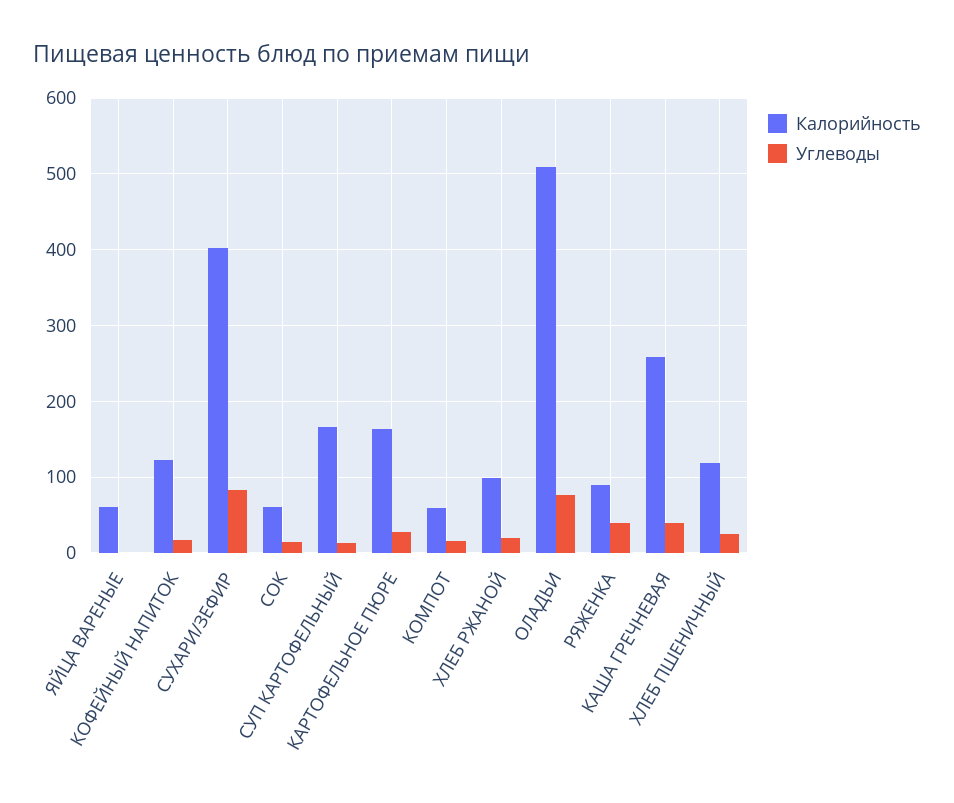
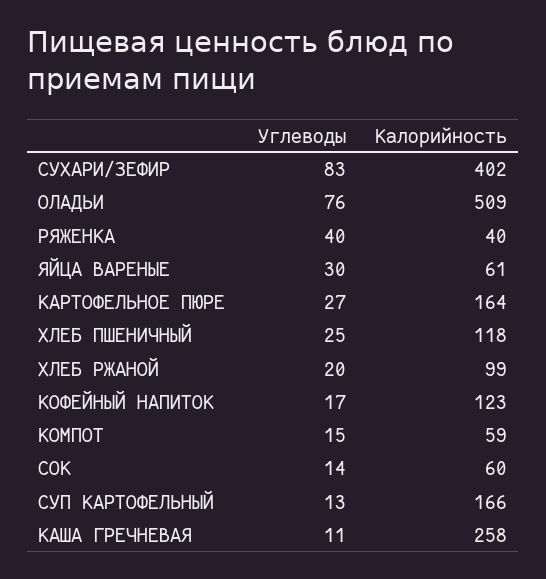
  {
    "Калорийность": {
      "ЯЙЦА ВАРЕНЫЕ": 61,
      "КОФЕЙНЫЙ НАПИТОК": 123,
      "СУХАРИ/ЗЕФИР": 402,
      "СОК": 60,
      "СУП КАРТОФЕЛЬНЫЙ": 166,
      "КАРТОФЕЛЬНОЕ ПЮРЕ": 164,
      "КОМПОТ": 59,
      "ХЛЕБ РЖАНОЙ": 99,
      "ОЛАДЬИ": 509,
-     "РЯЖЕНКА": 90,
+     "РЯЖЕНКА": 40,
      "КАША ГРЕЧНЕВАЯ": 258,
      "ХЛЕБ ПШЕНИЧНЫЙ": 118
    },
    "Углеводы": {
-     "ЯЙЦА ВАРЕНЫЕ": 0,
+     "ЯЙЦА ВАРЕНЫЕ": 30,
      "КОФЕЙНЫЙ НАПИТОК": 17,
      "СУХАРИ/ЗЕФИР": 83,
      "СОК": 14,
      "СУП КАРТОФЕЛЬНЫЙ": 13,
      "КАРТОФЕЛЬНОЕ ПЮРЕ": 27,
      "КОМПОТ": 15,
      "ХЛЕБ РЖАНОЙ": 20,
      "ОЛАДЬИ": 76,
      "РЯЖЕНКА": 40,
-     "КАША ГРЕЧНЕВАЯ": 40,
+     "КАША ГРЕЧНЕВАЯ": 11,
      "ХЛЕБ ПШЕНИЧНЫЙ": 25
    }
  }

